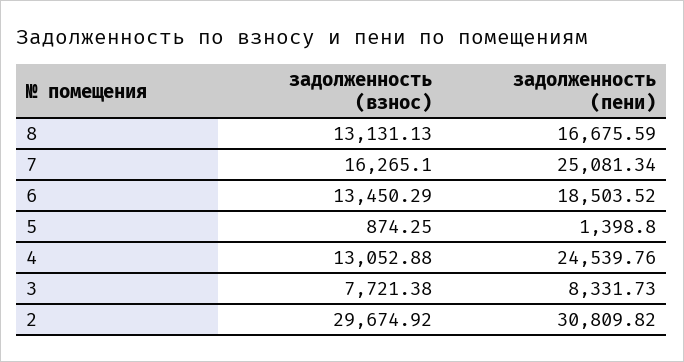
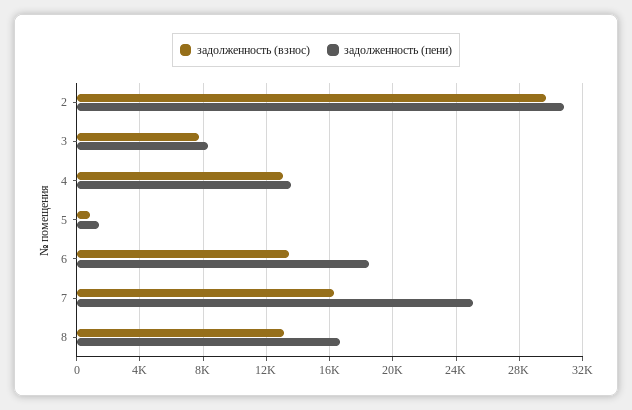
  {
    "задолженность (взнос)": {
      "8": 13131.13,
      "7": 16265.1,
      "6": 13450.29,
      "5": 874.25,
      "4": 13052.88,
      "3": 7721.38,
      "2": 29674.92
    },
    "задолженность (пени)": {
      "8": 16675.59,
      "7": 25081.34,
      "6": 18503.52,
      "5": 1398.8,
-     "4": 24539.76,
+     "4": 13500,
      "3": 8331.73,
      "2": 30809.82
    }
  }

